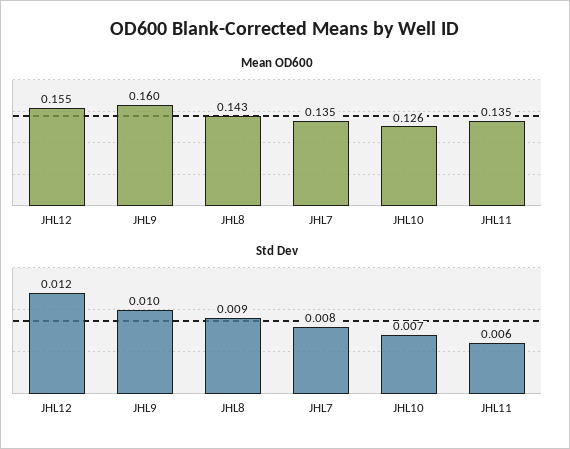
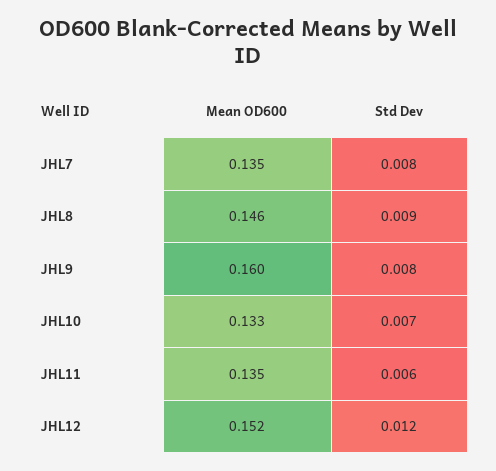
  {
    "Mean OD600": {
-     "JHL12": 0.155,
+     "JHL12": 0.152,
      "JHL9": 0.16,
-     "JHL8": 0.143,
+     "JHL8": 0.146,
      "JHL7": 0.135,
-     "JHL10": 0.126,
+     "JHL10": 0.133,
      "JHL11": 0.135
    },
    "Std Dev": {
      "JHL12": 0.012,
-     "JHL9": 0.01,
+     "JHL9": 0.008,
      "JHL8": 0.009,
      "JHL7": 0.008,
      "JHL10": 0.007,
      "JHL11": 0.006
    }
  }

